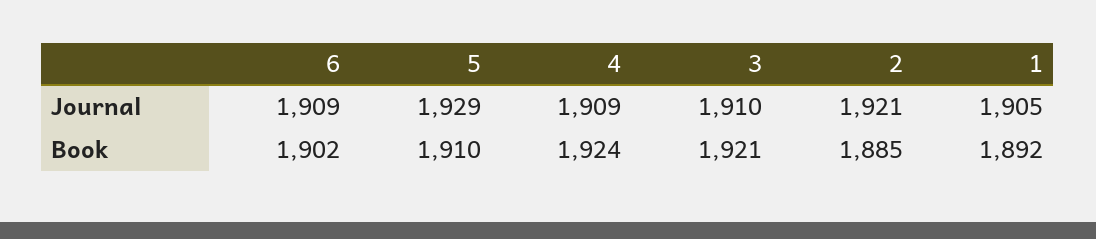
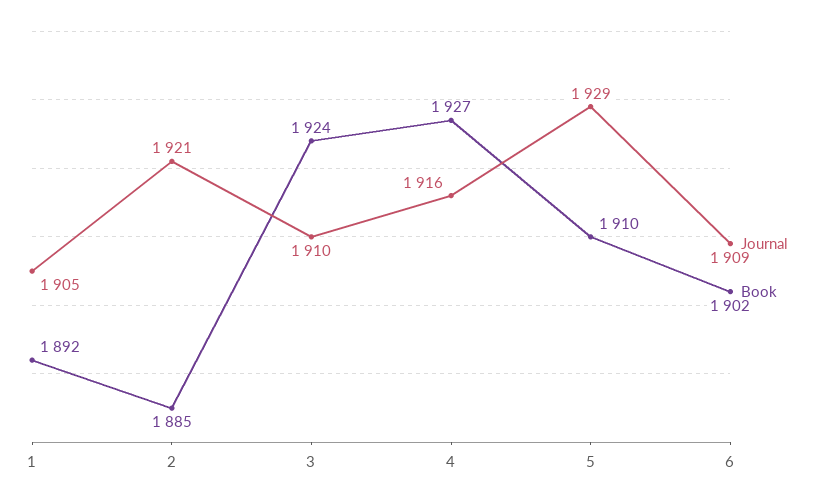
  {
    "Journal": {
      "6": 1909,
      "5": 1929,
-     "4": 1909,
+     "4": 1916,
      "3": 1910,
      "2": 1921,
      "1": 1905
    },
    "Book": {
      "6": 1902,
      "5": 1910,
-     "4": 1924,
+     "4": 1927,
-     "3": 1921,
+     "3": 1924,
      "2": 1885,
      "1": 1892
    }
  }

